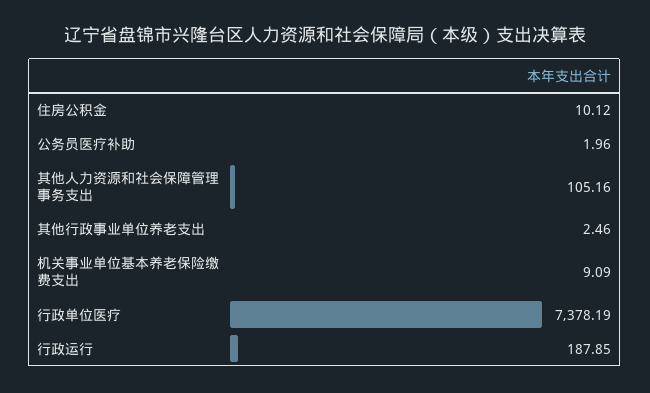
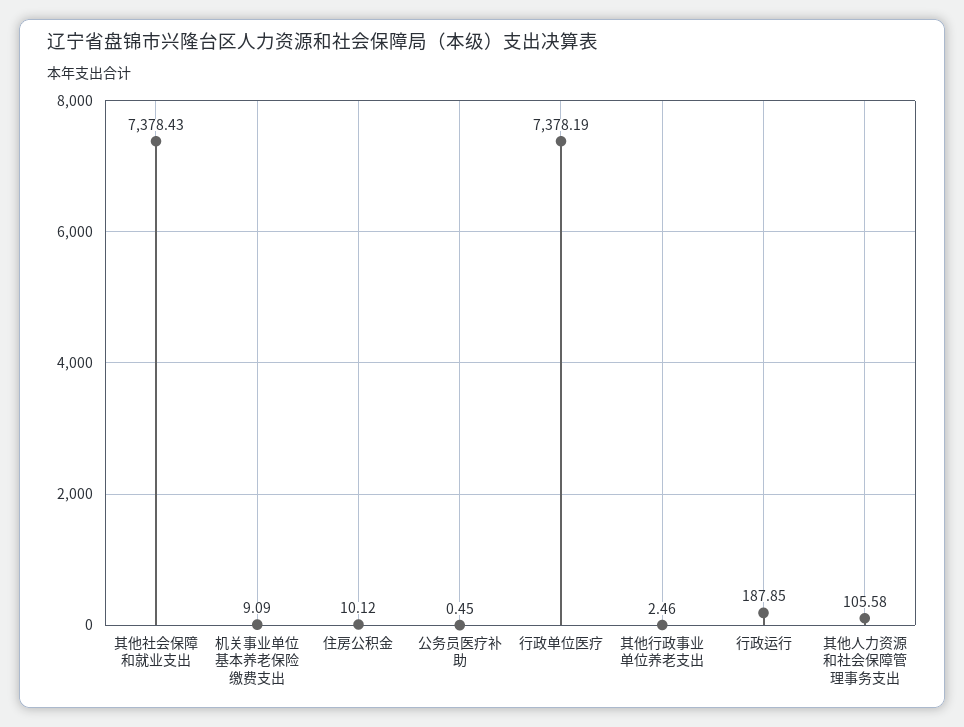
  {
    "住房公积金": 10.12,
-   "公务员医疗补助": 1.96,
+   "公务员医疗补助": 0.45,
-   "其他人力资源和社会保障管理事务支出": 105.16,
+   "其他人力资源和社会保障管理事务支出": 105.58,
    "其他行政事业单位养老支出": 2.46,
    "机关事业单位基本养老保险缴费支出": 9.09,
    "行政单位医疗": 7378.19,
-   "行政运行": 187.85
+   "行政运行": 187.85,
+   "其他社会保障和就业支出": 7378.43
  }

